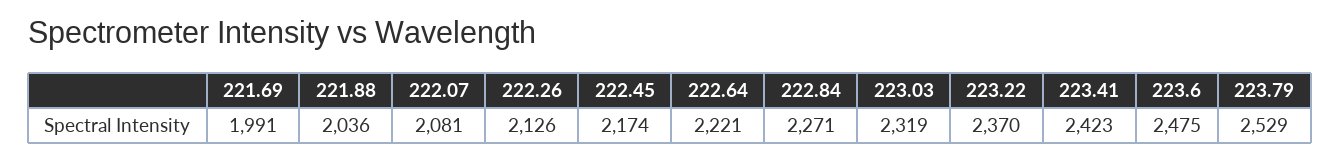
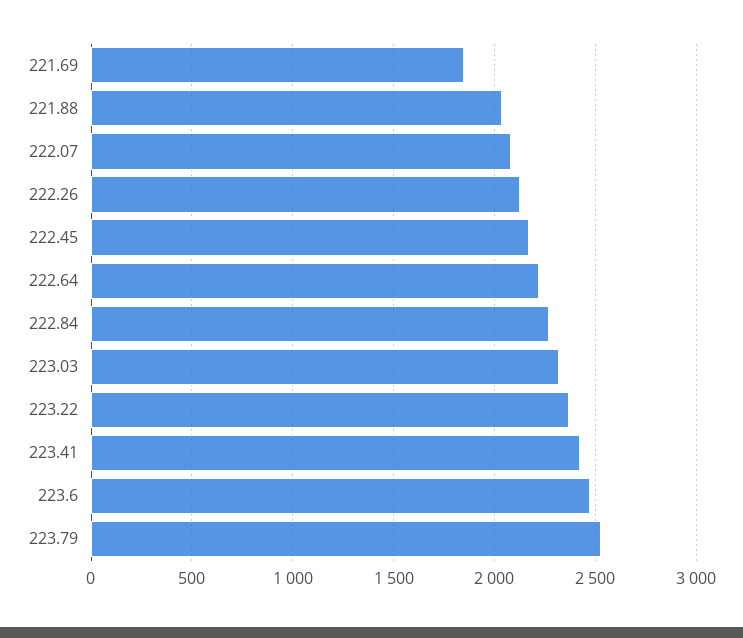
  {
-   "221.69": 1991,
+   "221.69": 1850,
    "221.88": 2036,
    "222.07": 2081,
    "222.26": 2126,
    "222.45": 2174,
    "222.64": 2221,
    "222.84": 2271,
    "223.03": 2319,
    "223.22": 2370,
    "223.41": 2423,
    "223.6": 2475,
    "223.79": 2529
  }

